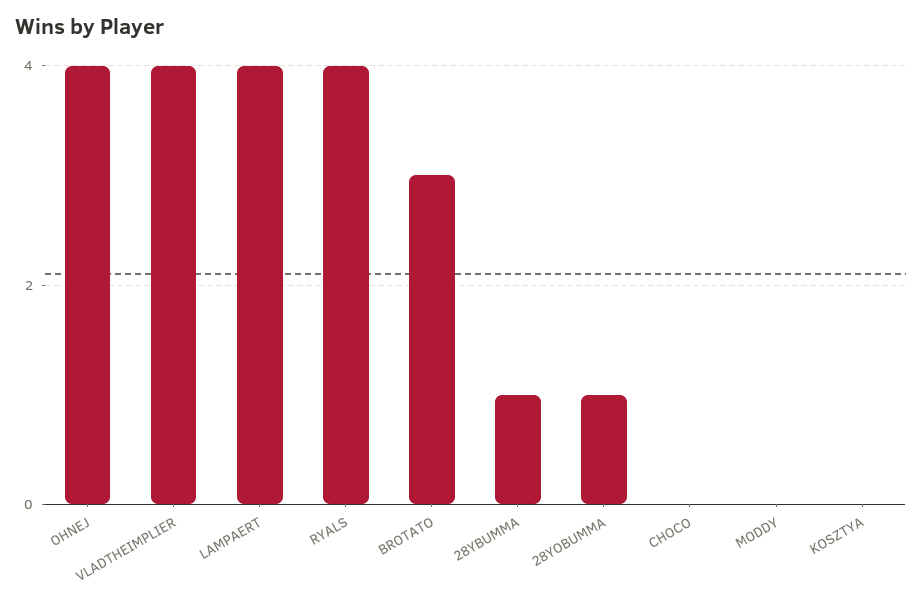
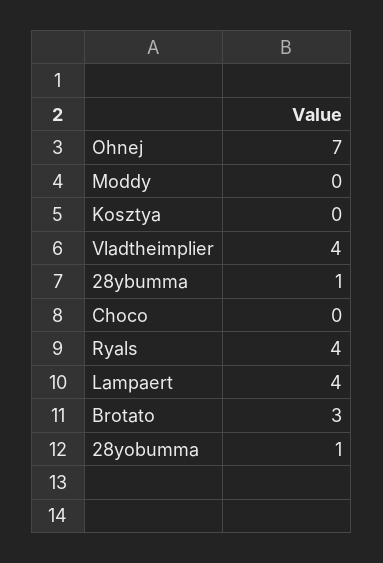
  {
-   "OHNEJ": 4,
+   "OHNEJ": 7,
    "VLADTHEIMPLIER": 4,
    "LAMPAERT": 4,
    "RYALS": 4,
    "BROTATO": 3,
    "28YBUMMA": 1,
    "28YOBUMMA": 1,
    "CHOCO": 0,
    "MODDY": 0,
    "KOSZTYA": 0
  }

